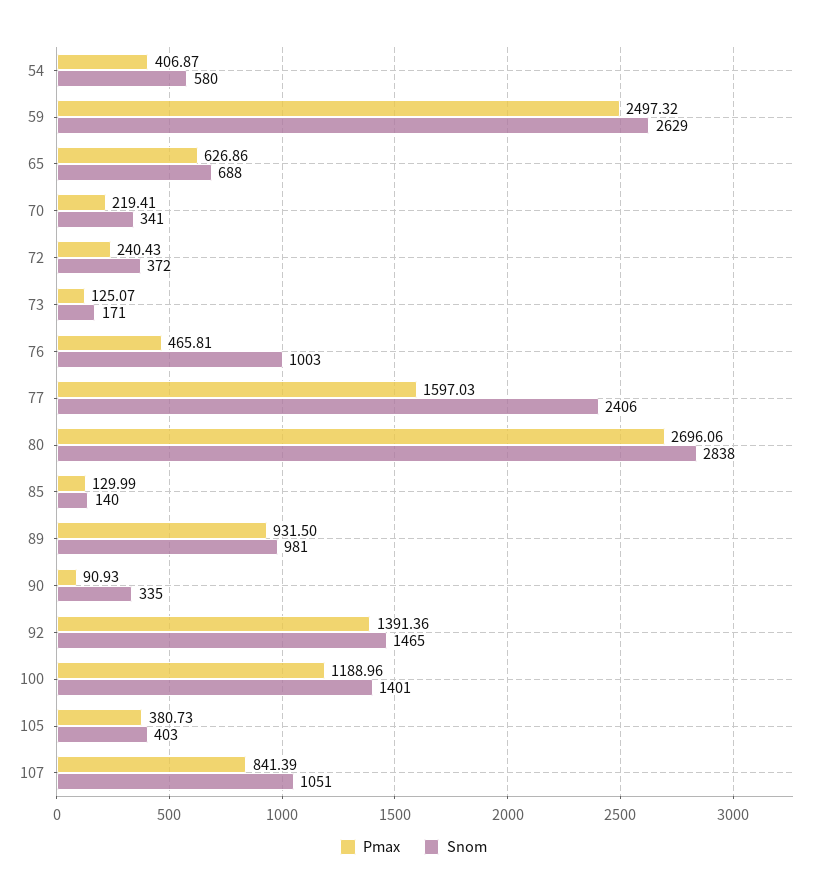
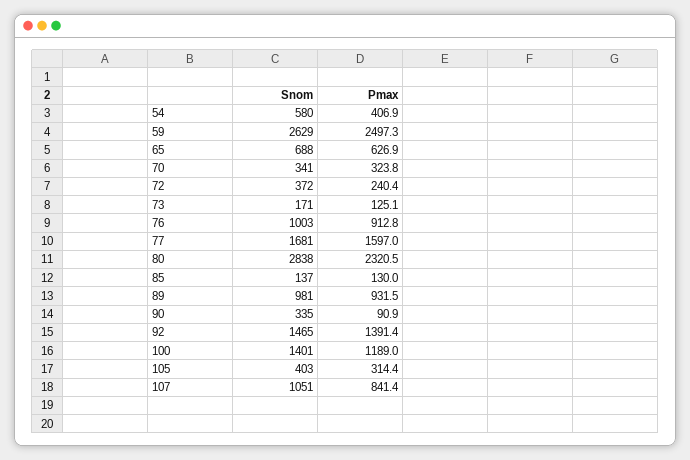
  {
    "Pmax": {
      "54": 406.87,
      "59": 2497.32,
      "65": 626.86,
-     "70": 219.41,
+     "70": 323.8,
      "72": 240.43,
      "73": 125.07,
-     "76": 465.81,
+     "76": 912.8,
      "77": 1597.03,
-     "80": 2696.06,
+     "80": 2320.5,
      "85": 129.99,
      "89": 931.5,
      "90": 90.93,
      "92": 1391.36,
      "100": 1188.96,
-     "105": 380.73,
+     "105": 314.4,
      "107": 841.39
    },
    "Snom": {
      "54": 580,
      "59": 2629,
      "65": 688,
      "70": 341,
      "72": 372,
      "73": 171,
      "76": 1003,
-     "77": 2406,
+     "77": 1681,
      "80": 2838,
-     "85": 140,
+     "85": 137,
      "89": 981,
      "90": 335,
      "92": 1465,
      "100": 1401,
      "105": 403,
      "107": 1051
    }
  }

